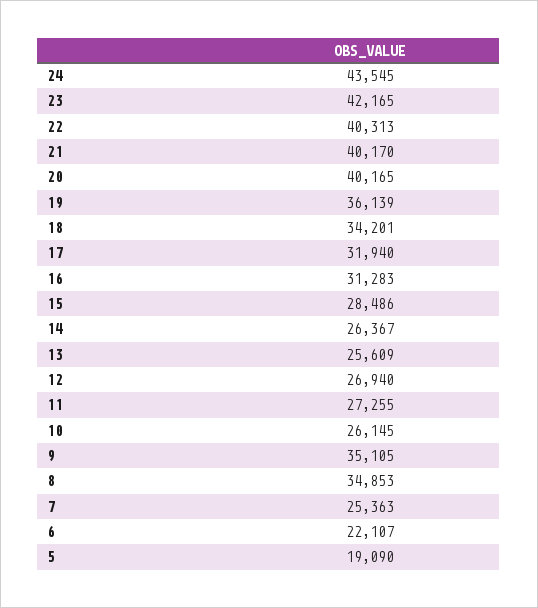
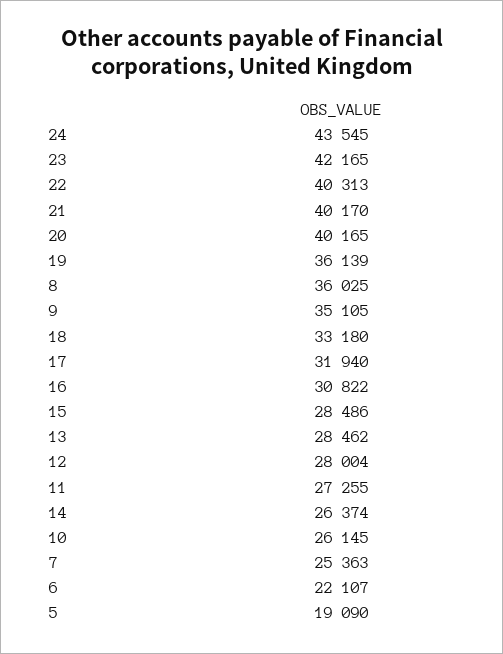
  {
    "24": 43545,
    "23": 42165,
    "22": 40313,
    "21": 40170,
    "20": 40165,
    "19": 36139,
-   "18": 34201,
+   "18": 33180,
    "17": 31940,
-   "16": 31283,
+   "16": 30822,
    "15": 28486,
-   "14": 26367,
+   "14": 26374,
-   "13": 25609,
+   "13": 28462,
-   "12": 26940,
+   "12": 28004,
    "11": 27255,
    "10": 26145,
    "9": 35105,
-   "8": 34853,
+   "8": 36025,
    "7": 25363,
    "6": 22107,
    "5": 19090
  }

